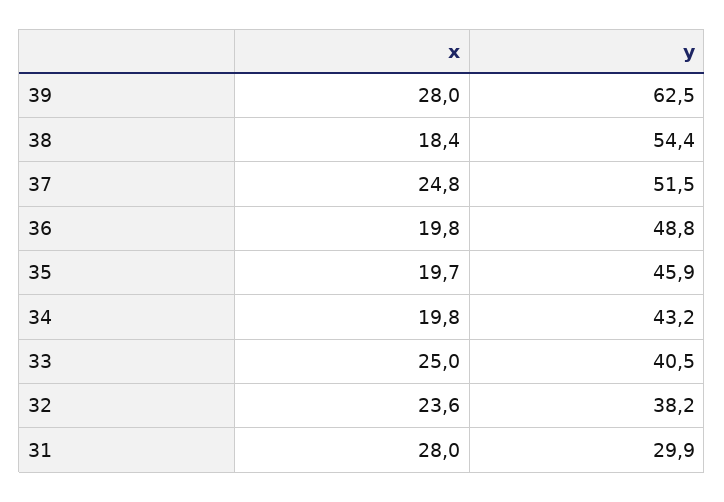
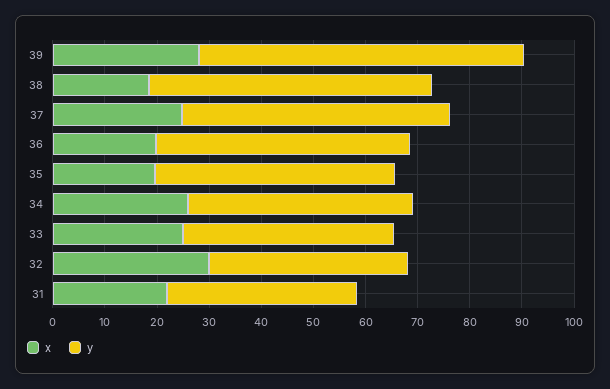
  {
    "x": {
      "39": 28,
      "38": 18.4,
      "37": 24.8,
      "36": 19.8,
      "35": 19.7,
-     "34": 19.8,
+     "34": 26,
      "33": 25,
-     "32": 23.6,
+     "32": 30,
-     "31": 28
+     "31": 22
    },
    "y": {
      "39": 62.5,
      "38": 54.4,
      "37": 51.5,
      "36": 48.8,
      "35": 45.9,
      "34": 43.2,
      "33": 40.5,
      "32": 38.2,
-     "31": 29.9
+     "31": 36
    }
  }

